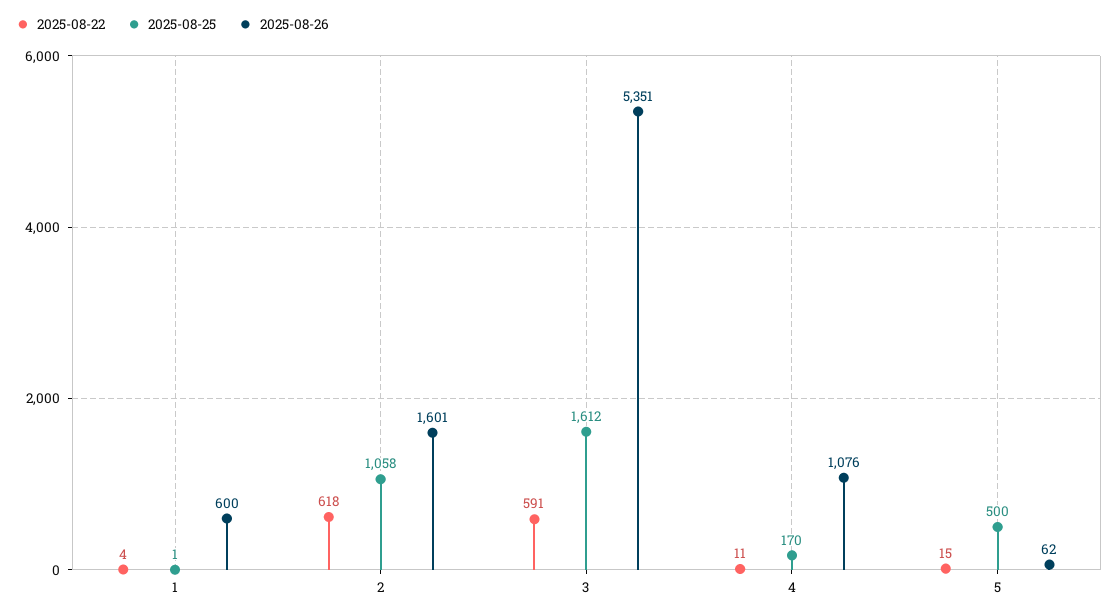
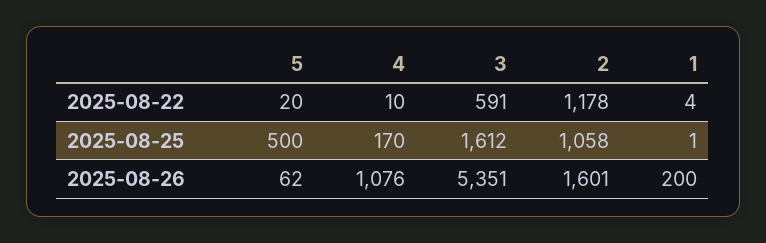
  {
    "2025-08-22": {
      "1": 4,
-     "2": 618,
+     "2": 1178,
      "3": 591,
-     "4": 11,
+     "4": 10,
-     "5": 15
+     "5": 20
    },
    "2025-08-25": {
      "1": 1,
      "2": 1058,
      "3": 1612,
      "4": 170,
      "5": 500
    },
    "2025-08-26": {
-     "1": 600,
+     "1": 200,
      "2": 1601,
      "3": 5351,
      "4": 1076,
      "5": 62
    }
  }

